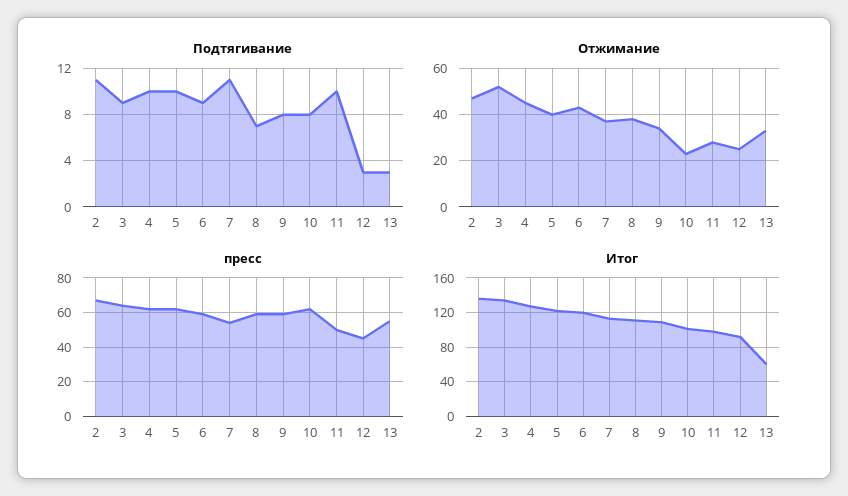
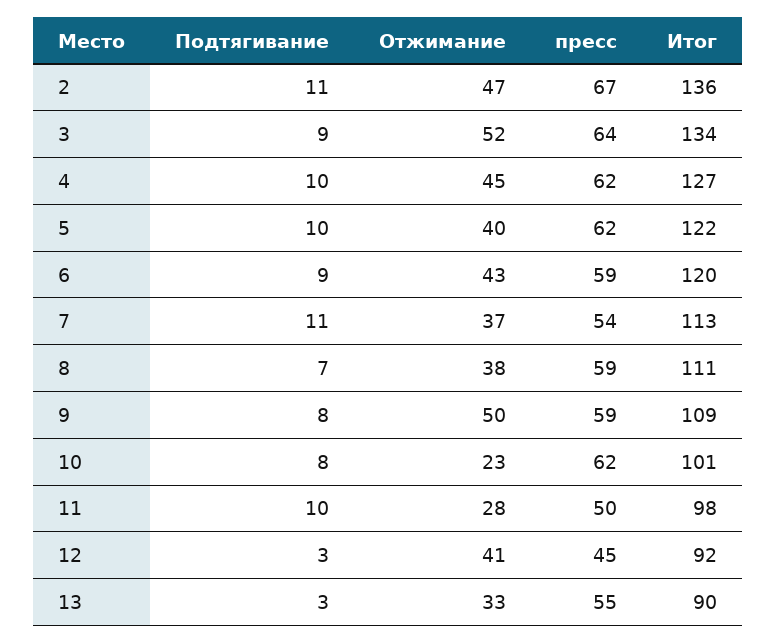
  {
    "Подтягивание": {
      "2": 11,
      "3": 9,
      "4": 10,
      "5": 10,
      "6": 9,
      "7": 11,
      "8": 7,
      "9": 8,
      "10": 8,
      "11": 10,
      "12": 3,
      "13": 3
    },
    "Отжимание": {
      "2": 47,
      "3": 52,
      "4": 45,
      "5": 40,
      "6": 43,
      "7": 37,
      "8": 38,
-     "9": 35,
+     "9": 50,
      "10": 23,
      "11": 28,
-     "12": 25,
+     "12": 41,
      "13": 33
    },
    "пресс": {
      "2": 67,
      "3": 64,
      "4": 62,
      "5": 62,
      "6": 59,
      "7": 54,
      "8": 59,
      "9": 59,
      "10": 62,
      "11": 50,
      "12": 45,
      "13": 55
    },
    "Итог": {
      "2": 136,
      "3": 134,
      "4": 127,
      "5": 122,
      "6": 120,
      "7": 113,
      "8": 111,
      "9": 109,
      "10": 101,
      "11": 98,
      "12": 92,
-     "13": 60
+     "13": 90
    }
  }

